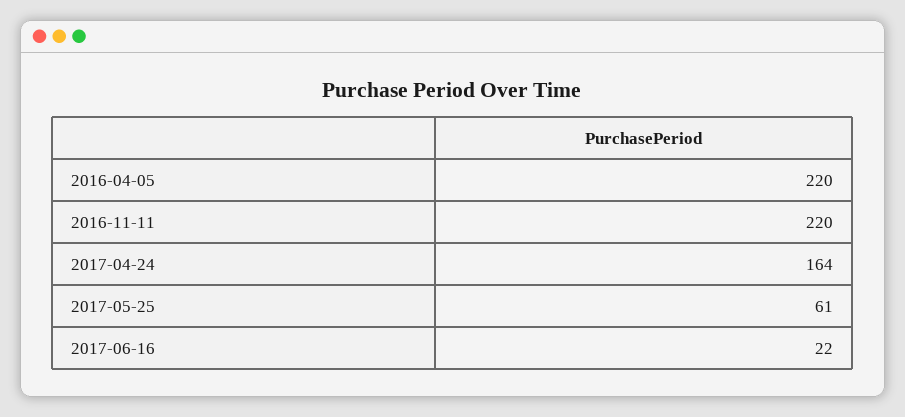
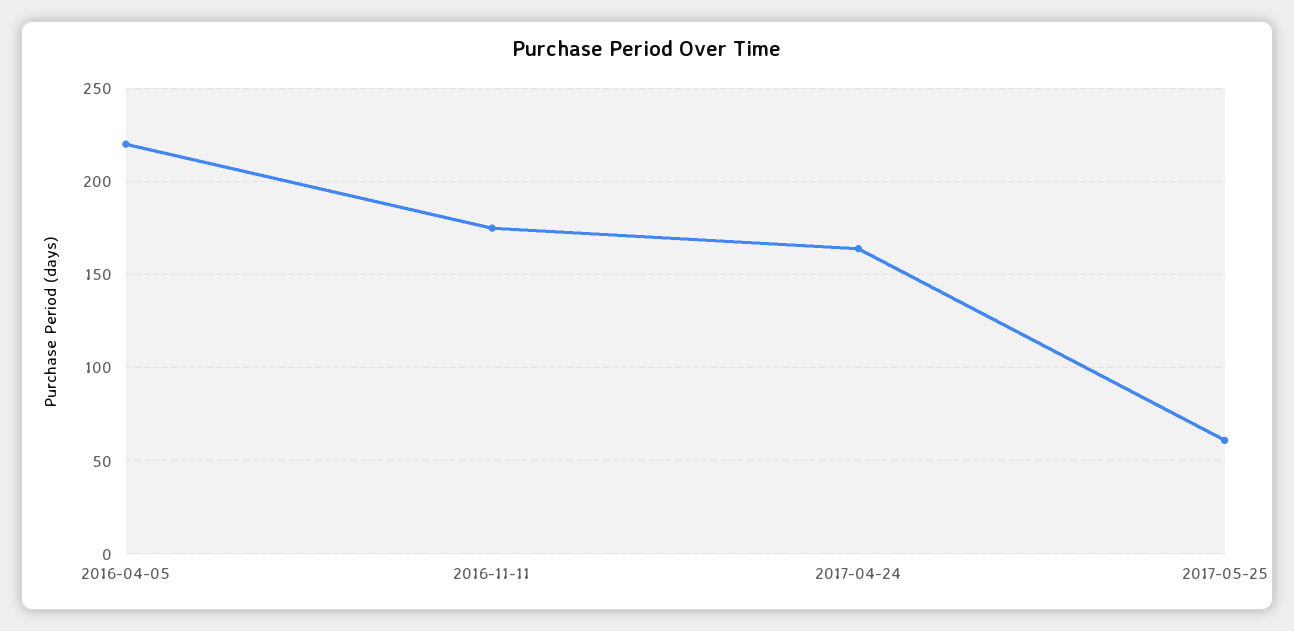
  {
    "2016-04-05": 220,
-   "2016-11-11": 220,
+   "2016-11-11": 175,
    "2017-04-24": 164,
-   "2017-05-25": 61,
+   "2017-05-25": 61
-   "2017-06-16": 22
  }

